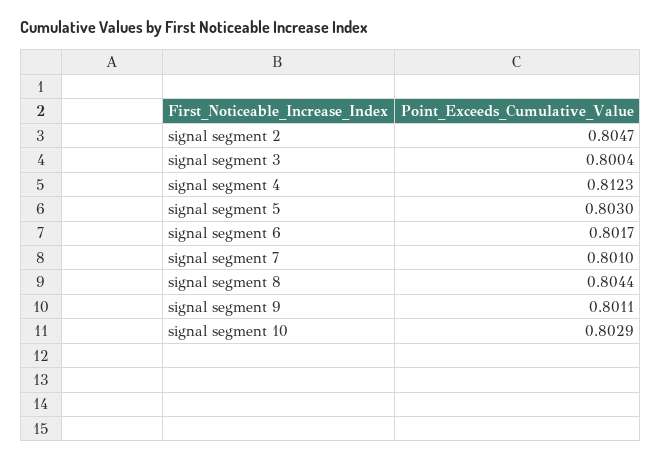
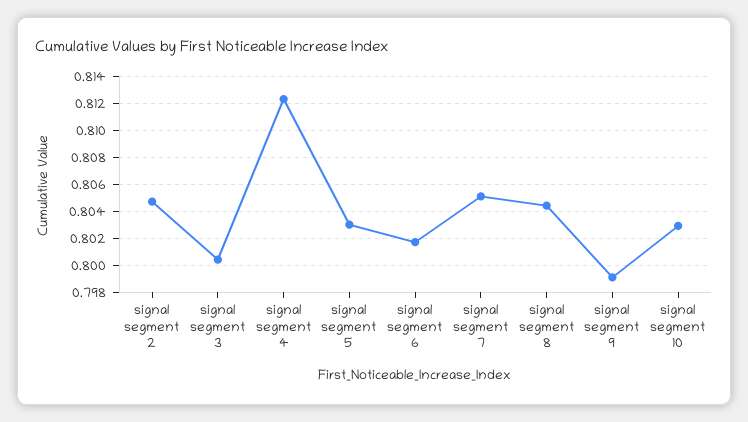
  {
    "signal segment 2": 0.8047,
    "signal segment 3": 0.8004,
    "signal segment 4": 0.8123,
    "signal segment 5": 0.803,
    "signal segment 6": 0.8017,
-   "signal segment 7": 0.801,
+   "signal segment 7": 0.805,
    "signal segment 8": 0.8044,
-   "signal segment 9": 0.8011,
+   "signal segment 9": 0.799,
    "signal segment 10": 0.8029
  }

